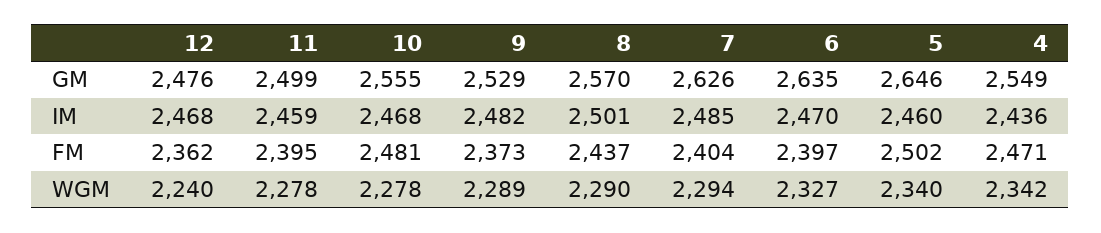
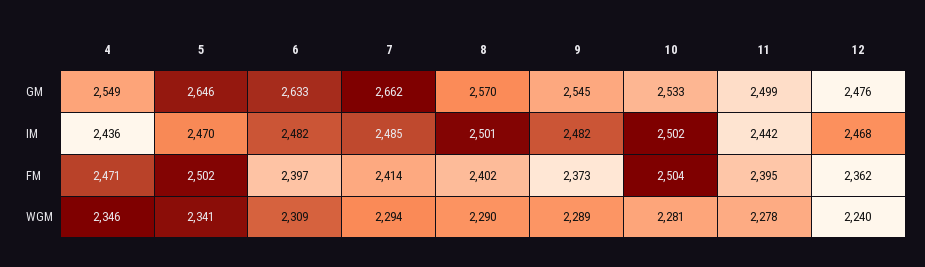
  {
    "12": {
      "GM": 2476,
      "IM": 2468,
      "FM": 2362,
      "WGM": 2240
    },
    "11": {
      "GM": 2499,
-     "IM": 2459,
+     "IM": 2442,
      "FM": 2395,
      "WGM": 2278
    },
    "10": {
-     "GM": 2555,
+     "GM": 2533,
-     "IM": 2468,
+     "IM": 2502,
-     "FM": 2481,
+     "FM": 2504,
-     "WGM": 2278
+     "WGM": 2281
    },
    "9": {
-     "GM": 2529,
+     "GM": 2545,
      "IM": 2482,
      "FM": 2373,
      "WGM": 2289
    },
    "8": {
      "GM": 2570,
      "IM": 2501,
-     "FM": 2437,
+     "FM": 2402,
      "WGM": 2290
    },
    "7": {
-     "GM": 2626,
+     "GM": 2662,
      "IM": 2485,
-     "FM": 2404,
+     "FM": 2414,
      "WGM": 2294
    },
    "6": {
-     "GM": 2635,
+     "GM": 2633,
-     "IM": 2470,
+     "IM": 2482,
      "FM": 2397,
-     "WGM": 2327
+     "WGM": 2309
    },
    "5": {
      "GM": 2646,
-     "IM": 2460,
+     "IM": 2470,
      "FM": 2502,
-     "WGM": 2340
+     "WGM": 2341
    },
    "4": {
      "GM": 2549,
      "IM": 2436,
      "FM": 2471,
-     "WGM": 2342
+     "WGM": 2346
    }
  }

